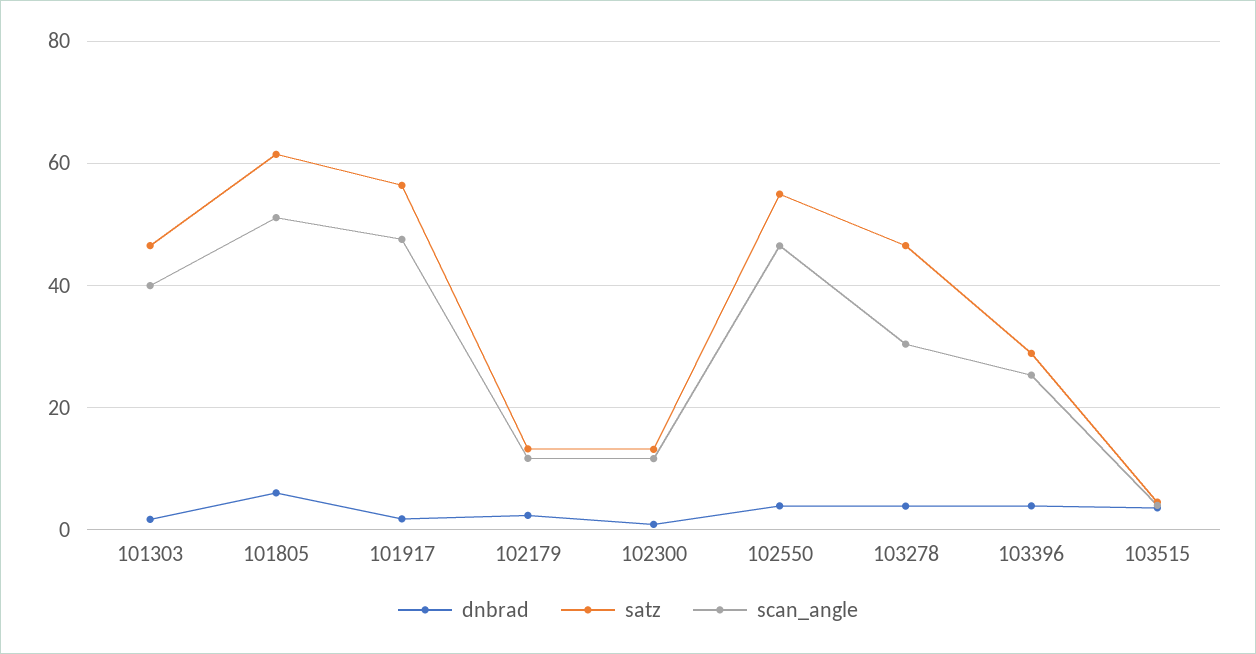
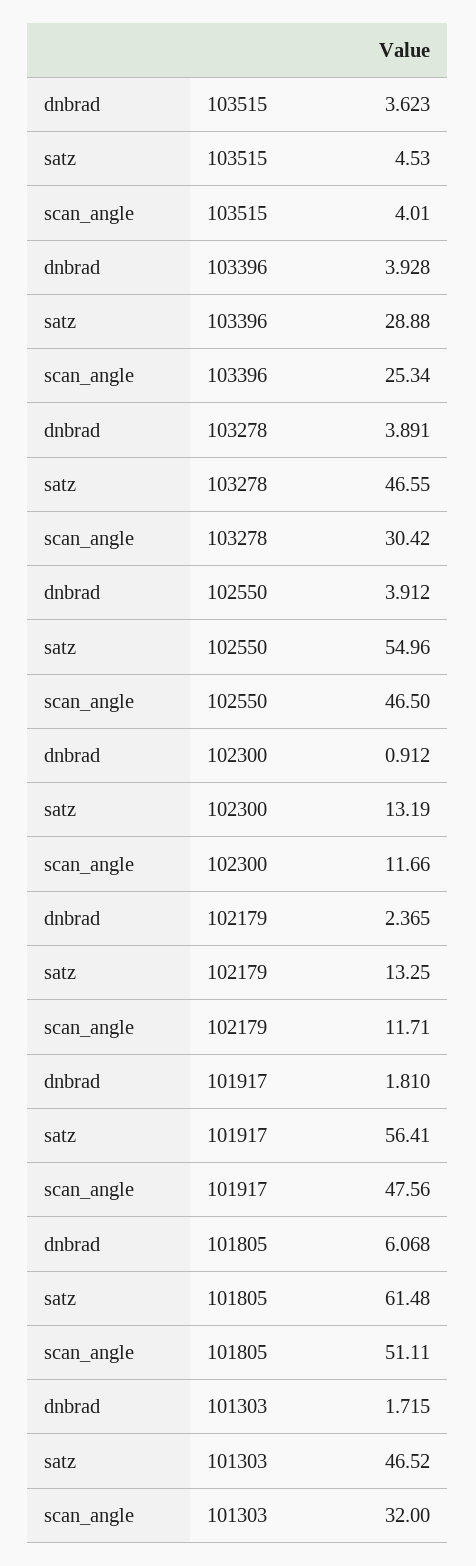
  {
    "dnbrad": {
      "101303": 1.715,
      "101805": 6.068,
      "101917": 1.81,
      "102179": 2.365,
      "102300": 0.912,
      "102550": 3.912,
      "103278": 3.891,
      "103396": 3.928,
      "103515": 3.623
    },
    "satz": {
      "101303": 46.52,
      "101805": 61.48,
      "101917": 56.41,
      "102179": 13.25,
      "102300": 13.19,
      "102550": 54.96,
      "103278": 46.55,
      "103396": 28.88,
      "103515": 4.53
    },
    "scan_angle": {
-     "101303": 40,
+     "101303": 32,
      "101805": 51.11,
      "101917": 47.56,
      "102179": 11.71,
      "102300": 11.66,
      "102550": 46.5,
      "103278": 30.42,
      "103396": 25.34,
      "103515": 4.01
    }
  }

